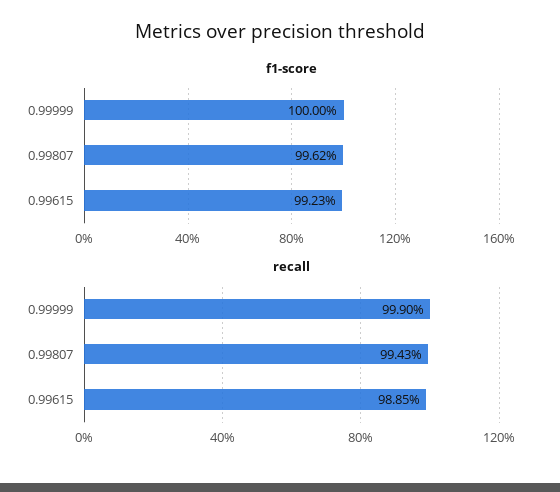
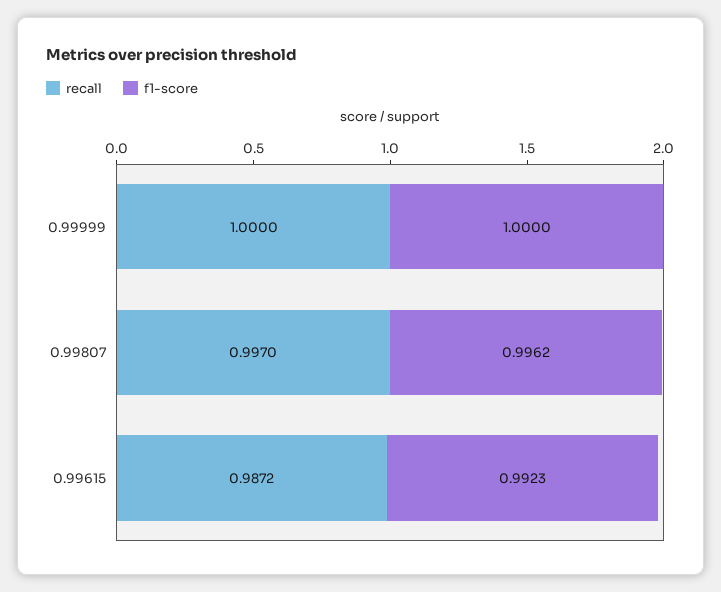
  {
    "f1-score": {
      "0.99999": 1,
      "0.99807": 0.9962,
      "0.99615": 0.9923
    },
    "recall": {
-     "0.99999": 0.999,
+     "0.99999": 1,
-     "0.99807": 0.9943,
+     "0.99807": 0.997,
-     "0.99615": 0.9885
+     "0.99615": 0.9872
    }
  }

